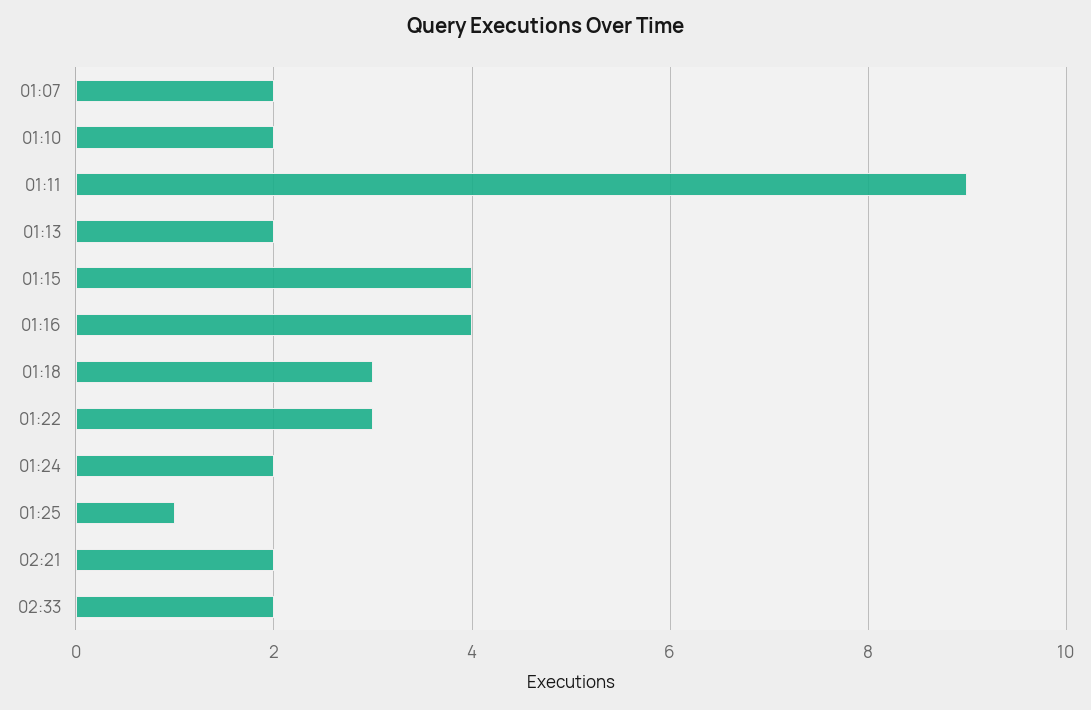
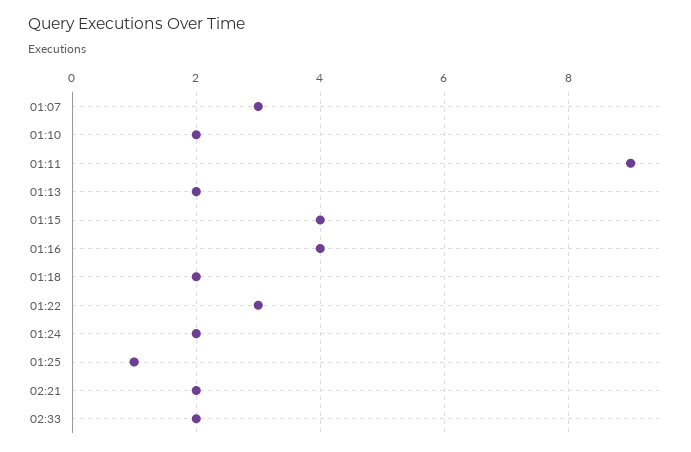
  {
-   "01:07": 2,
+   "01:07": 3,
    "01:10": 2,
    "01:11": 9,
    "01:13": 2,
    "01:15": 4,
    "01:16": 4,
-   "01:18": 3,
+   "01:18": 2,
    "01:22": 3,
    "01:24": 2,
    "01:25": 1,
    "02:21": 2,
    "02:33": 2
  }

